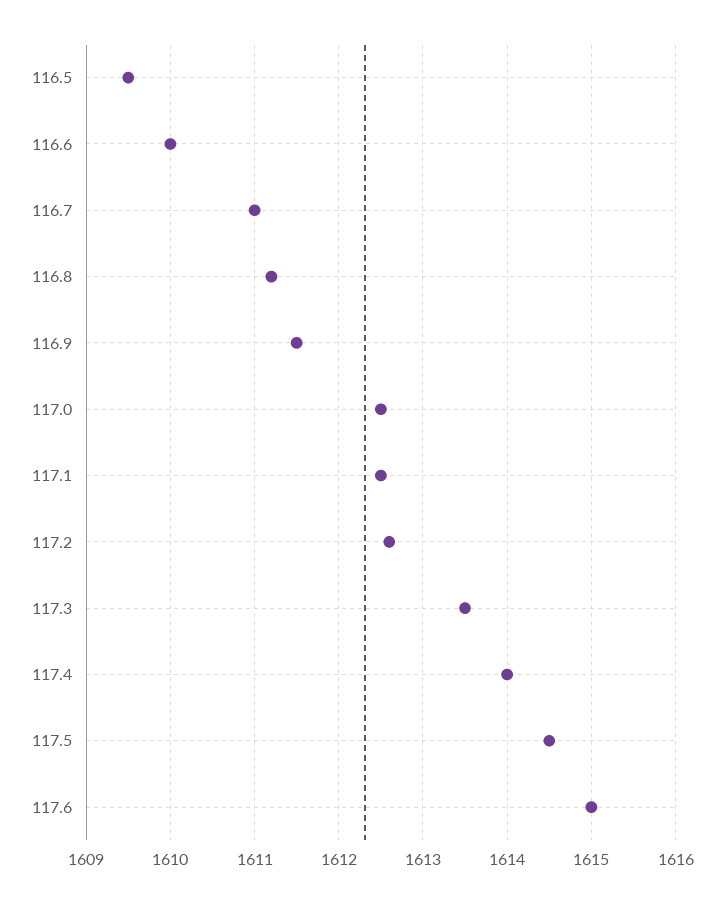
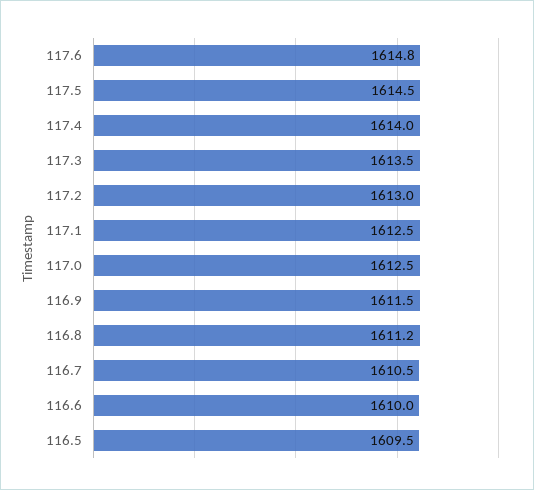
  {
    "116.5": 1609.5,
    "116.6": 1610,
-   "116.7": 1611,
+   "116.7": 1610.5,
    "116.8": 1611.2,
    "116.9": 1611.5,
    "117.0": 1612.5,
    "117.1": 1612.5,
-   "117.2": 1612.6,
+   "117.2": 1613,
    "117.3": 1613.5,
    "117.4": 1614,
    "117.5": 1614.5,
-   "117.6": 1615
+   "117.6": 1614.8
  }

